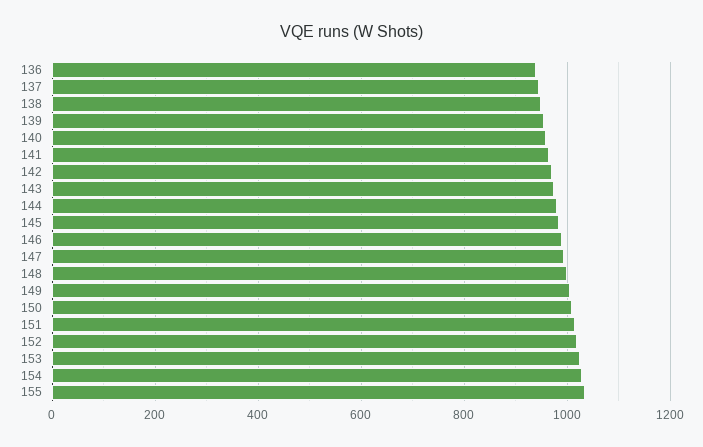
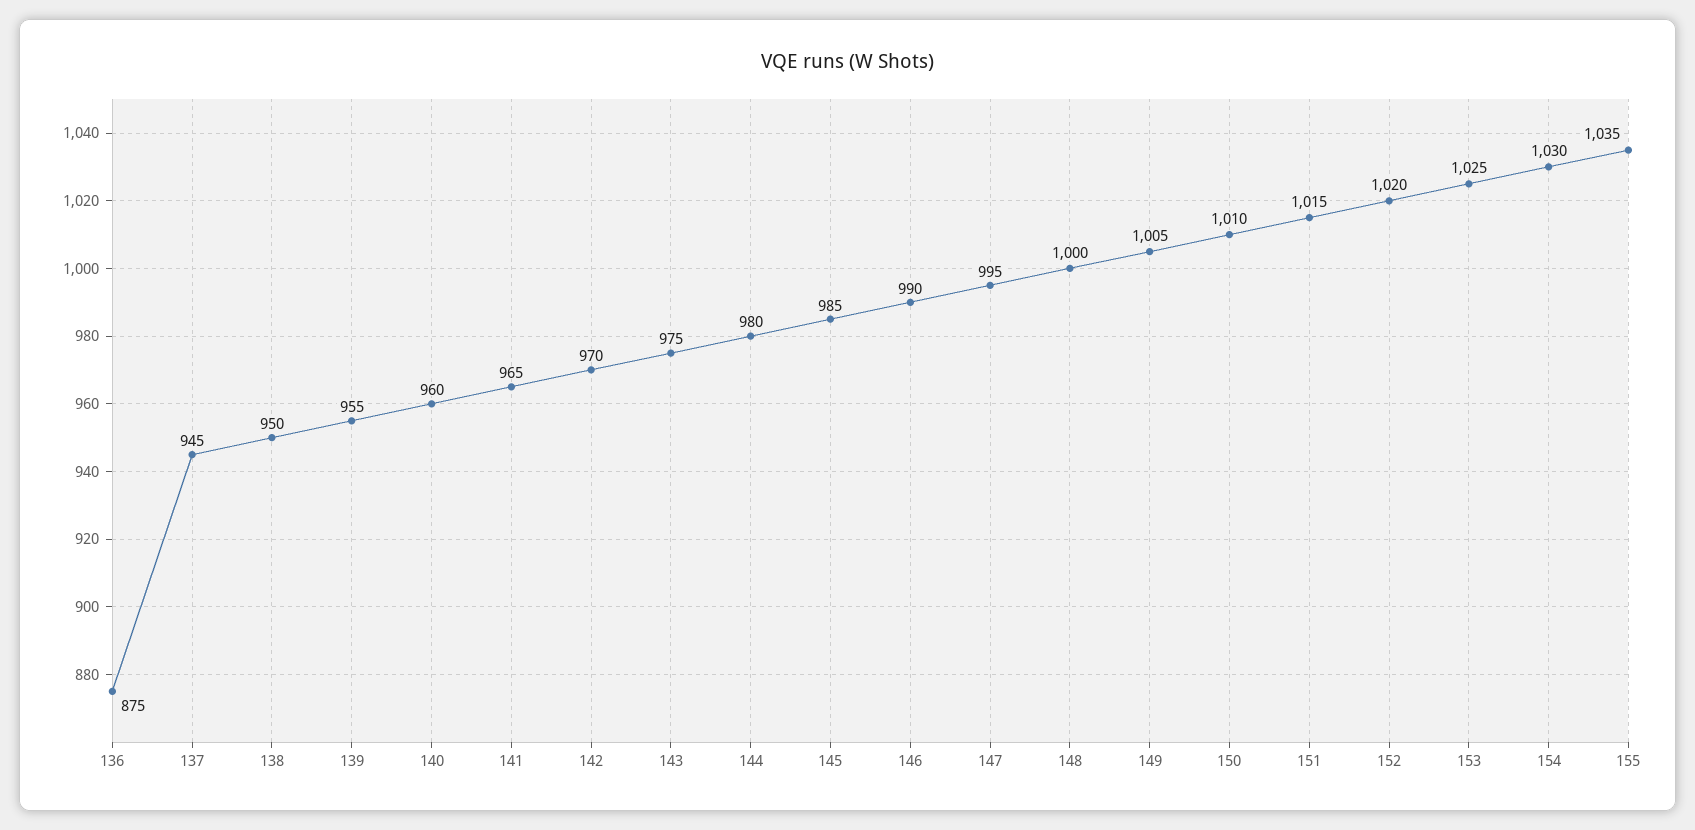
  {
-   "136": 940,
+   "136": 875,
    "137": 945,
    "138": 950,
    "139": 955,
    "140": 960,
    "141": 965,
    "142": 970,
    "143": 975,
    "144": 980,
    "145": 985,
    "146": 990,
    "147": 995,
    "148": 1000,
    "149": 1005,
    "150": 1010,
    "151": 1015,
    "152": 1020,
    "153": 1025,
    "154": 1030,
    "155": 1035
  }

